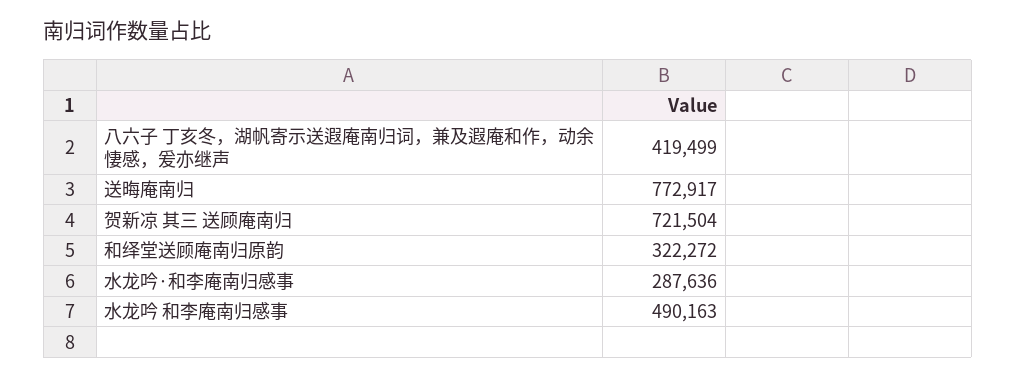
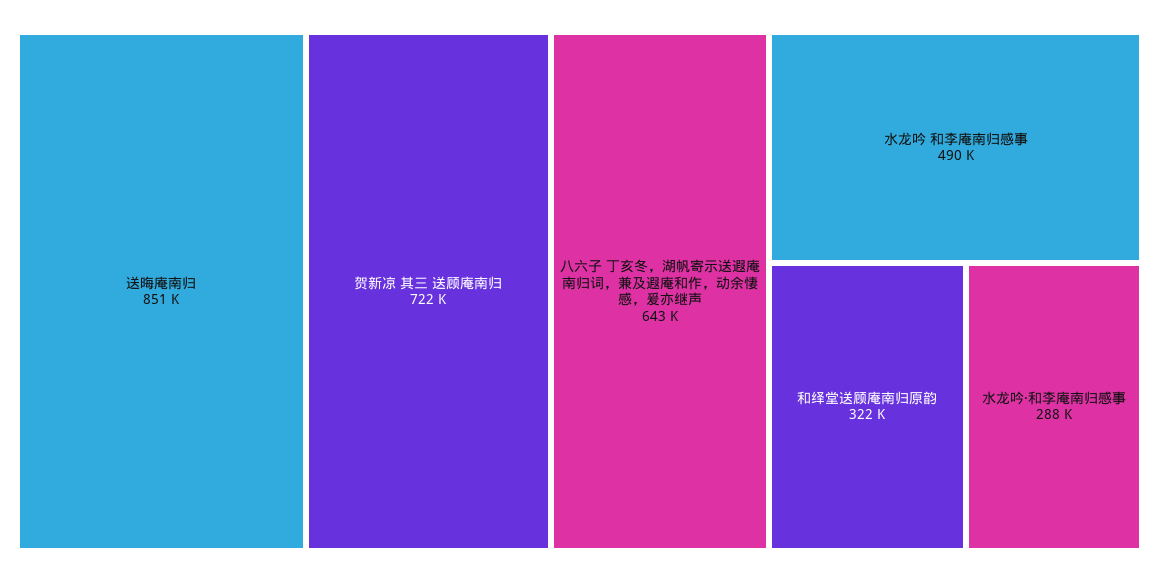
  {
-   "八六子 丁亥冬，湖帆寄示送遐庵南归词，兼及遐庵和作，动余悽感，爰亦继声": 419499,
+   "八六子 丁亥冬，湖帆寄示送遐庵南归词，兼及遐庵和作，动余悽感，爰亦继声": 643000,
-   "送晦庵南归": 772917,
+   "送晦庵南归": 851000,
    "贺新凉 其三 送顾庵南归": 721504,
    "和绎堂送顾庵南归原韵": 322272,
    "水龙吟·和李庵南归感事": 287636,
    "水龙吟 和李庵南归感事": 490163
  }

